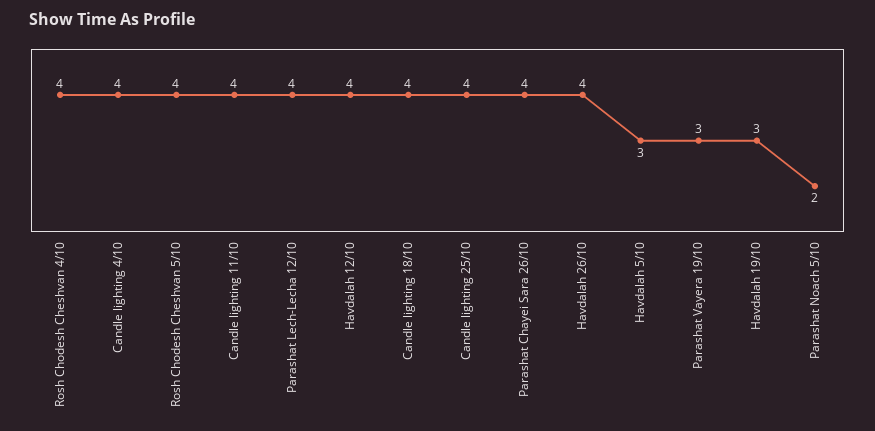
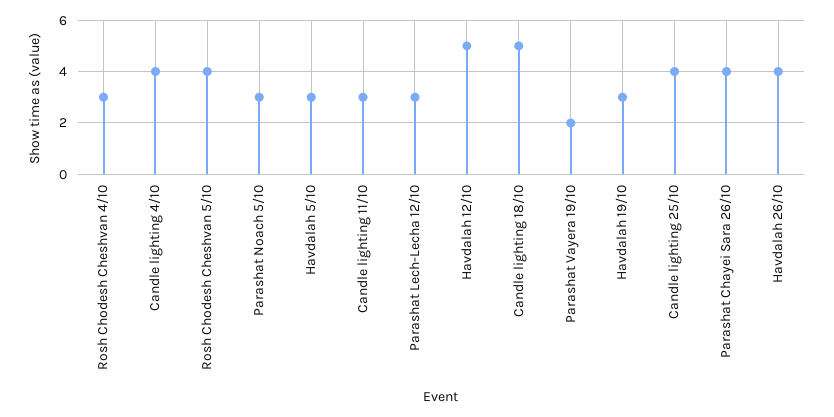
  {
-   "Rosh Chodesh Cheshvan 4/10": 4,
+   "Rosh Chodesh Cheshvan 4/10": 3,
    "Candle lighting 4/10": 4,
    "Rosh Chodesh Cheshvan 5/10": 4,
-   "Candle lighting 11/10": 4,
+   "Candle lighting 11/10": 3,
-   "Parashat Lech-Lecha 12/10": 4,
+   "Parashat Lech-Lecha 12/10": 3,
-   "Havdalah 12/10": 4,
+   "Havdalah 12/10": 5,
-   "Candle lighting 18/10": 4,
+   "Candle lighting 18/10": 5,
    "Candle lighting 25/10": 4,
    "Parashat Chayei Sara 26/10": 4,
    "Havdalah 26/10": 4,
    "Havdalah 5/10": 3,
-   "Parashat Vayera 19/10": 3,
+   "Parashat Vayera 19/10": 2,
    "Havdalah 19/10": 3,
-   "Parashat Noach 5/10": 2
+   "Parashat Noach 5/10": 3
  }

